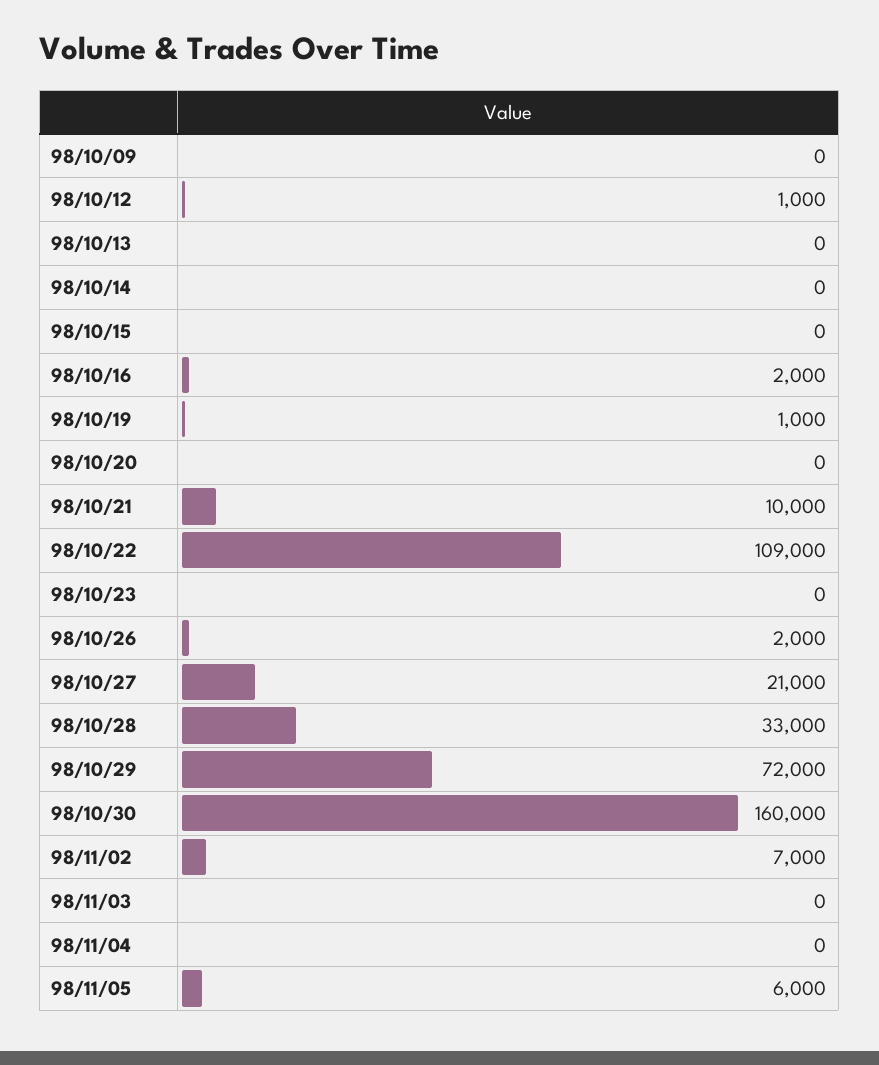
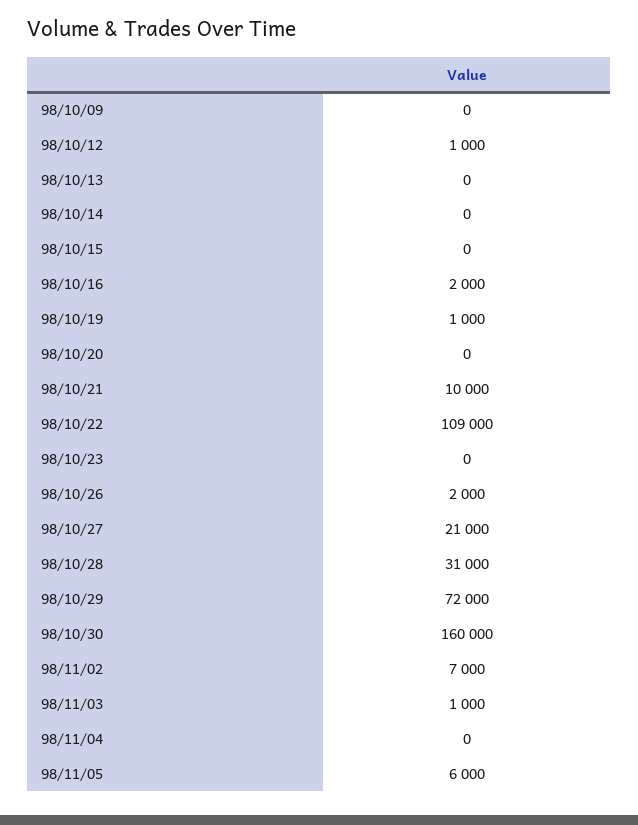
  {
    "98/10/09": 0,
    "98/10/12": 1000,
    "98/10/13": 0,
    "98/10/14": 0,
    "98/10/15": 0,
    "98/10/16": 2000,
    "98/10/19": 1000,
    "98/10/20": 0,
    "98/10/21": 10000,
    "98/10/22": 109000,
    "98/10/23": 0,
    "98/10/26": 2000,
    "98/10/27": 21000,
-   "98/10/28": 33000,
+   "98/10/28": 31000,
    "98/10/29": 72000,
    "98/10/30": 160000,
    "98/11/02": 7000,
-   "98/11/03": 0,
+   "98/11/03": 1000,
    "98/11/04": 0,
    "98/11/05": 6000
  }

